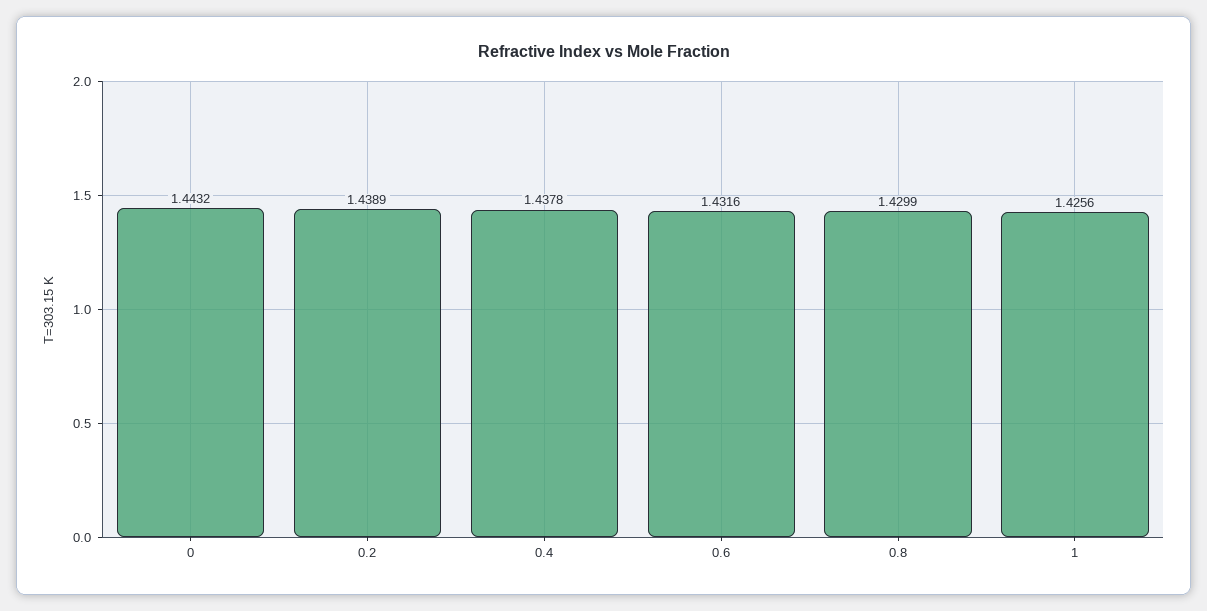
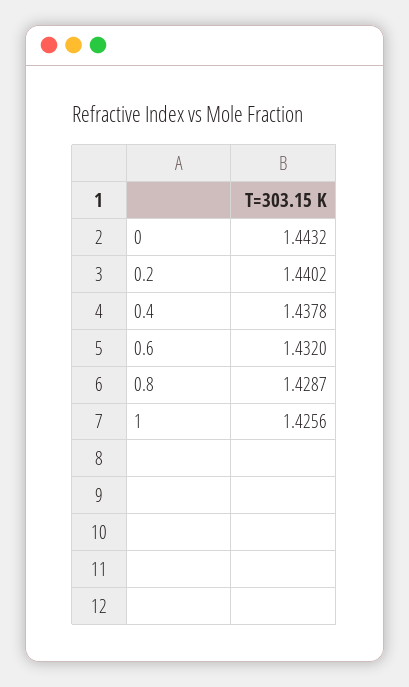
  {
    "0": 1.4432,
-   "0.2": 1.4389,
+   "0.2": 1.4402,
    "0.4": 1.4378,
-   "0.6": 1.4316,
+   "0.6": 1.432,
-   "0.8": 1.4299,
+   "0.8": 1.4287,
    "1": 1.4256
  }

